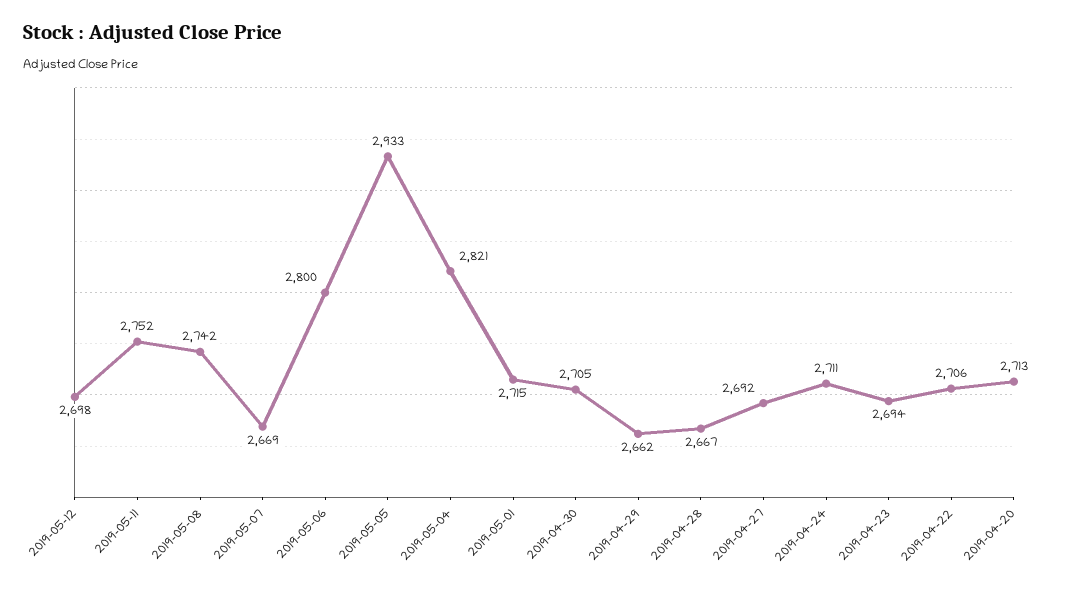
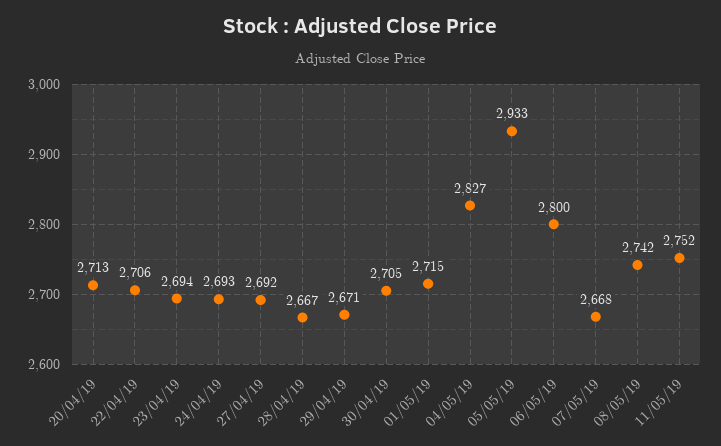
  {
-   "2019-05-12": 2698,
    "2019-05-11": 2752,
    "2019-05-08": 2742,
-   "2019-05-07": 2669,
+   "2019-05-07": 2668,
    "2019-05-06": 2800,
    "2019-05-05": 2933,
-   "2019-05-04": 2821,
+   "2019-05-04": 2827,
    "2019-05-01": 2715,
    "2019-04-30": 2705,
-   "2019-04-29": 2662,
+   "2019-04-29": 2671,
    "2019-04-28": 2667,
    "2019-04-27": 2692,
-   "2019-04-24": 2711,
+   "2019-04-24": 2693,
    "2019-04-23": 2694,
    "2019-04-22": 2706,
    "2019-04-20": 2713
  }

